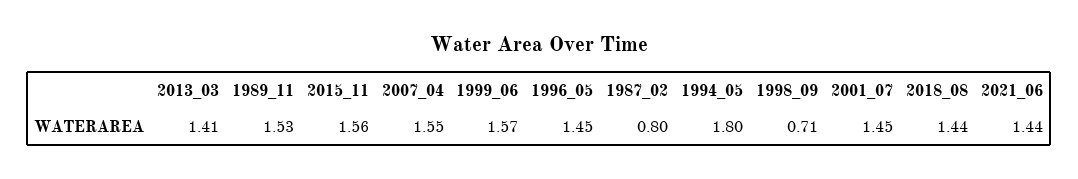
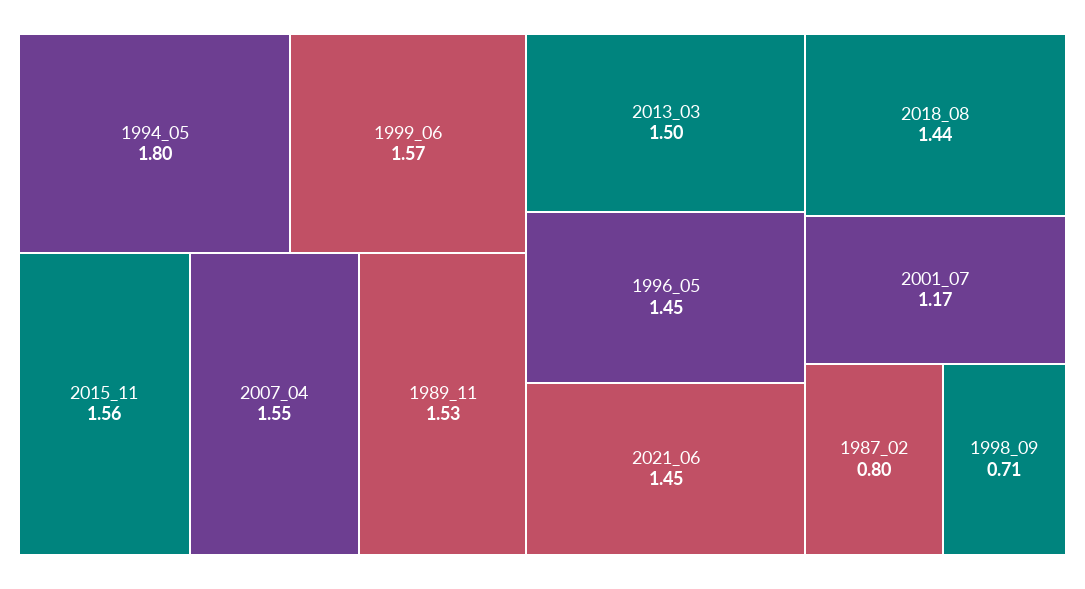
  {
-   "2013_03": 1.41,
+   "2013_03": 1.5,
    "1989_11": 1.53,
    "2015_11": 1.56,
    "2007_04": 1.55,
    "1999_06": 1.57,
    "1996_05": 1.45,
    "1987_02": 0.8,
    "1994_05": 1.8,
    "1998_09": 0.71,
-   "2001_07": 1.45,
+   "2001_07": 1.17,
    "2018_08": 1.44,
-   "2021_06": 1.44
+   "2021_06": 1.45
  }

